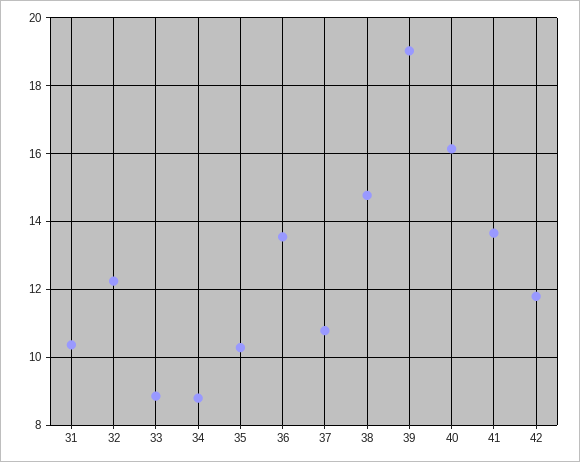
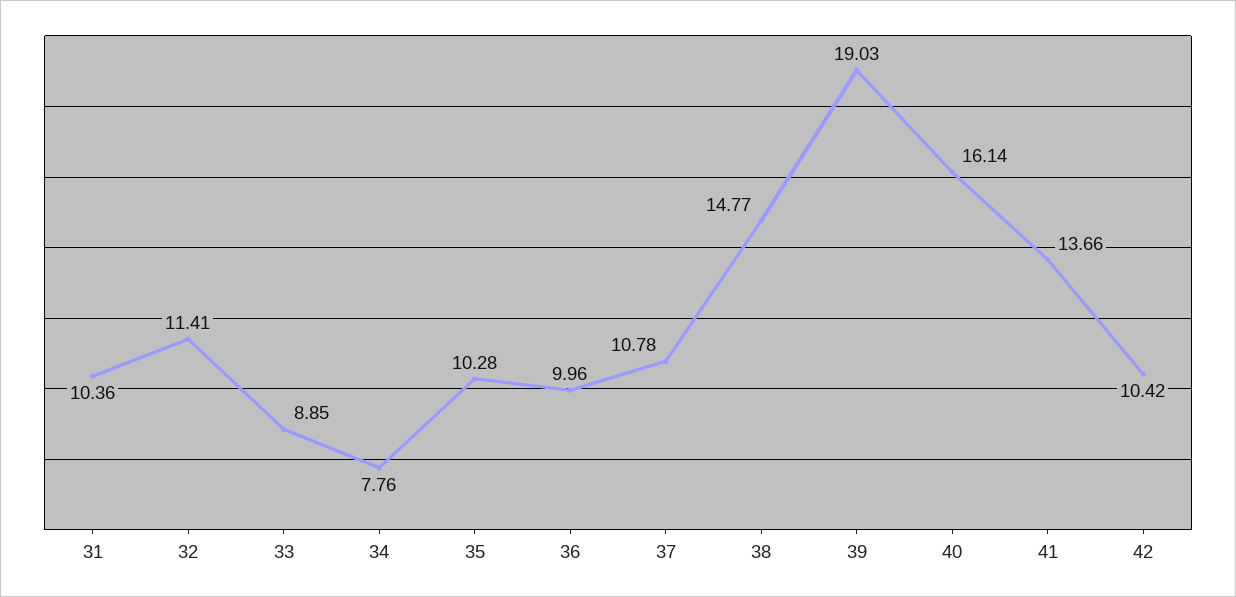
  {
    "31": 10.36,
-   "32": 12.2,
+   "32": 11.41,
    "33": 8.85,
-   "34": 8.8,
+   "34": 7.76,
    "35": 10.28,
-   "36": 13.6,
+   "36": 9.96,
    "37": 10.78,
    "38": 14.77,
    "39": 19.03,
    "40": 16.14,
    "41": 13.66,
-   "42": 11.8
+   "42": 10.42
  }

